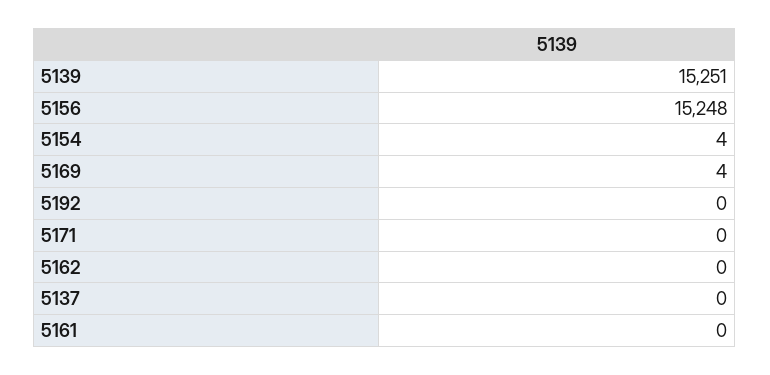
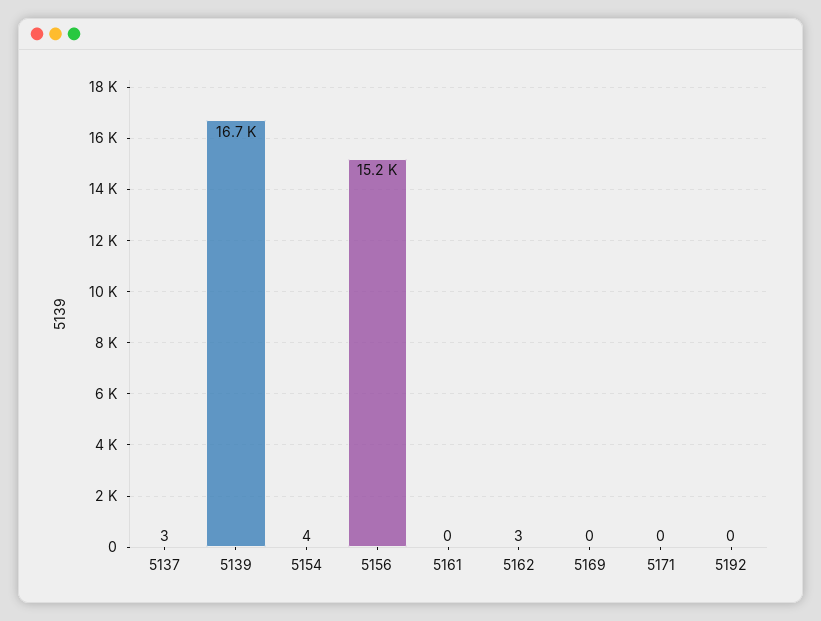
  {
-   "5139": 15251,
+   "5139": 16700,
    "5156": 15248,
    "5154": 4,
-   "5169": 4,
+   "5169": 0,
    "5192": 0,
    "5171": 0,
-   "5162": 0,
+   "5162": 3,
-   "5137": 0,
+   "5137": 3,
    "5161": 0
  }

